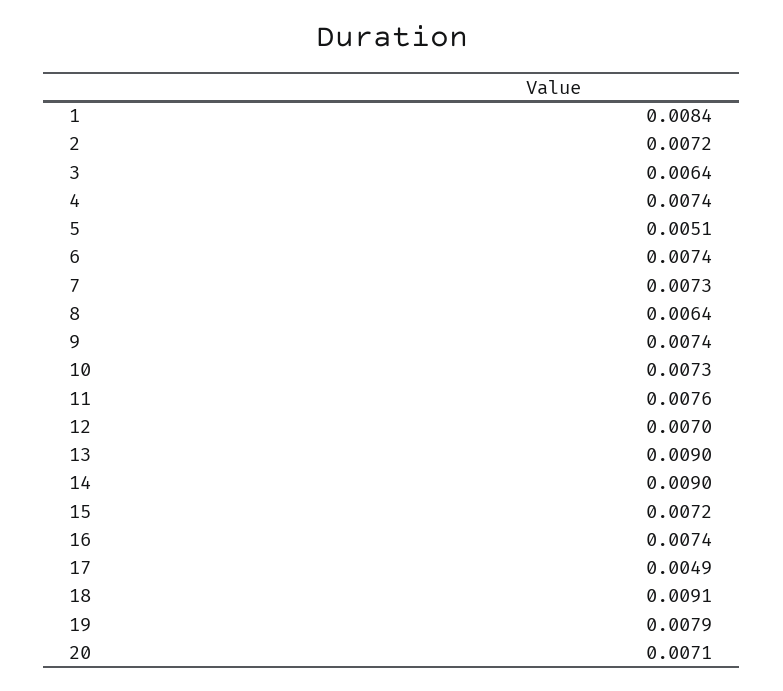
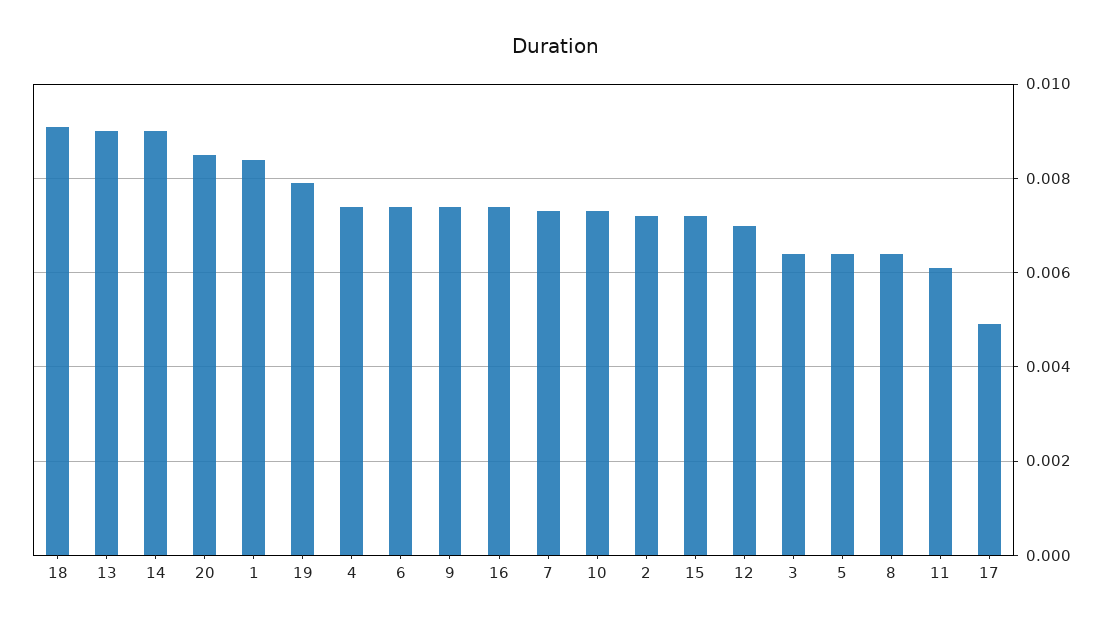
  {
    "1": 0.0084,
    "2": 0.0072,
    "3": 0.0064,
    "4": 0.0074,
-   "5": 0.0051,
+   "5": 0.0065,
    "6": 0.0074,
    "7": 0.0073,
    "8": 0.0064,
    "9": 0.0074,
    "10": 0.0073,
-   "11": 0.0076,
+   "11": 0.006,
    "12": 0.007,
    "13": 0.009,
    "14": 0.009,
    "15": 0.0072,
    "16": 0.0074,
    "17": 0.0049,
    "18": 0.0091,
    "19": 0.0079,
-   "20": 0.0071
+   "20": 0.0085
  }

